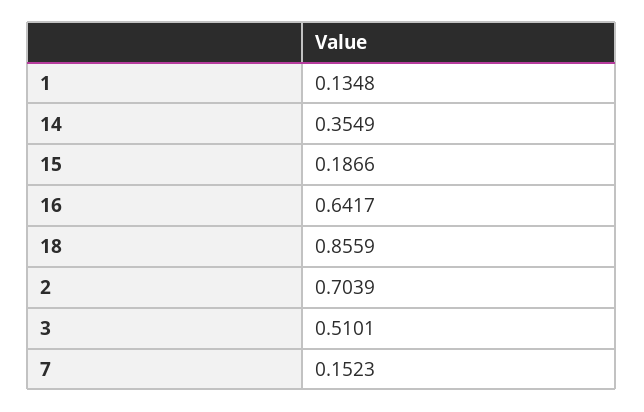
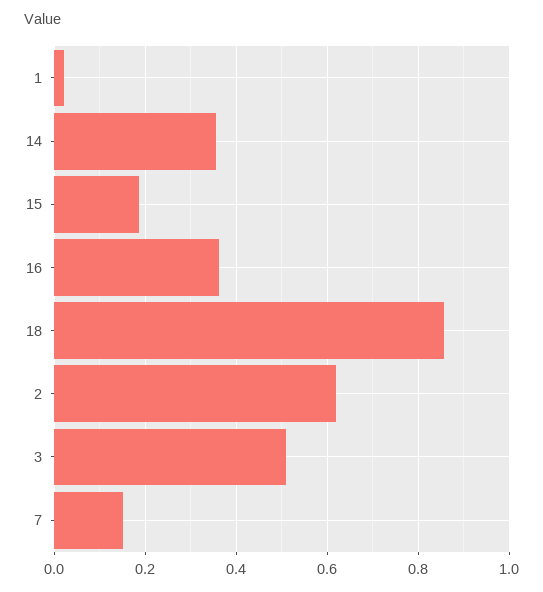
  {
-   "1": 0.1348,
+   "1": 0.02,
    "14": 0.3549,
    "15": 0.1866,
-   "16": 0.6417,
+   "16": 0.36,
    "18": 0.8559,
-   "2": 0.7039,
+   "2": 0.62,
    "3": 0.5101,
    "7": 0.1523
  }

